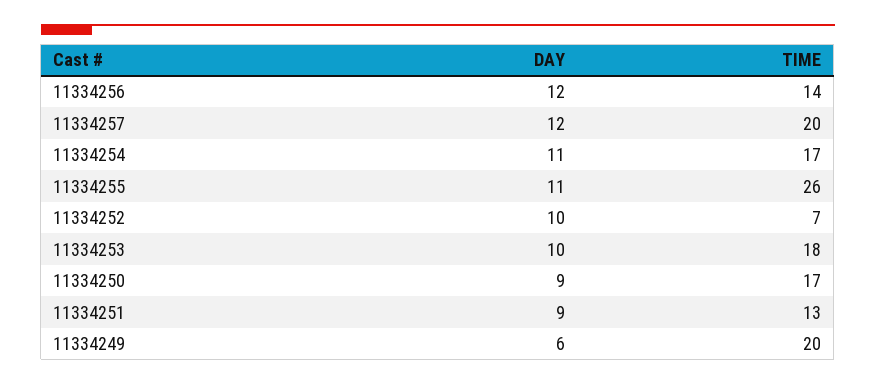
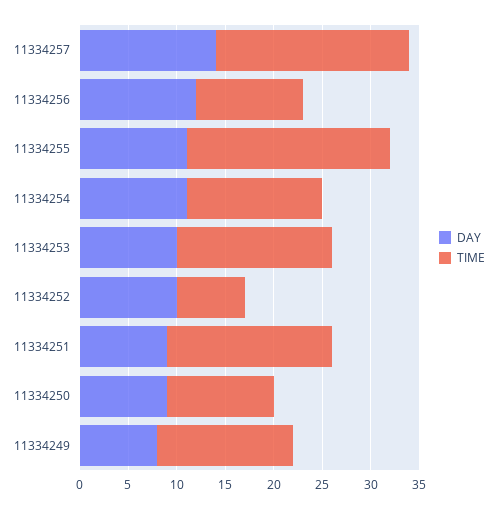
  {
    "DAY": {
      "11334256": 12,
-     "11334257": 12,
+     "11334257": 14,
      "11334254": 11,
      "11334255": 11,
      "11334252": 10,
      "11334253": 10,
      "11334250": 9,
      "11334251": 9,
-     "11334249": 6
+     "11334249": 8
    },
    "TIME": {
-     "11334256": 14,
+     "11334256": 11,
      "11334257": 20,
-     "11334254": 17,
+     "11334254": 14,
-     "11334255": 26,
+     "11334255": 21,
      "11334252": 7,
-     "11334253": 18,
+     "11334253": 16,
-     "11334250": 17,
+     "11334250": 11,
-     "11334251": 13,
+     "11334251": 17,
-     "11334249": 20
+     "11334249": 14
    }
  }

